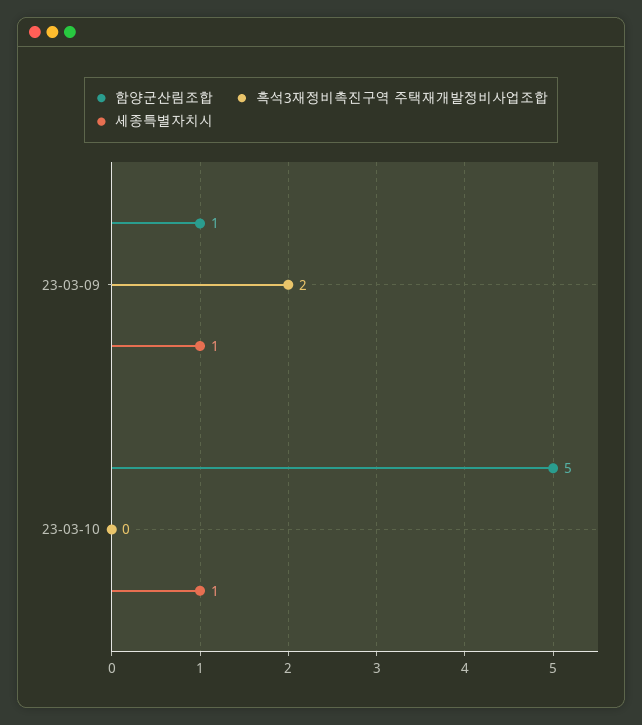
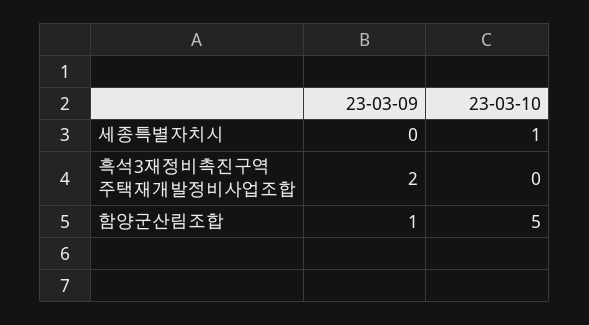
  {
    "함양군산림조합": {
      "23-03-09": 1,
      "23-03-10": 5
    },
    "흑석3재정비촉진구역 주택재개발정비사업조합": {
      "23-03-09": 2,
      "23-03-10": 0
    },
    "세종특별자치시": {
-     "23-03-09": 1,
+     "23-03-09": 0,
      "23-03-10": 1
    }
  }

